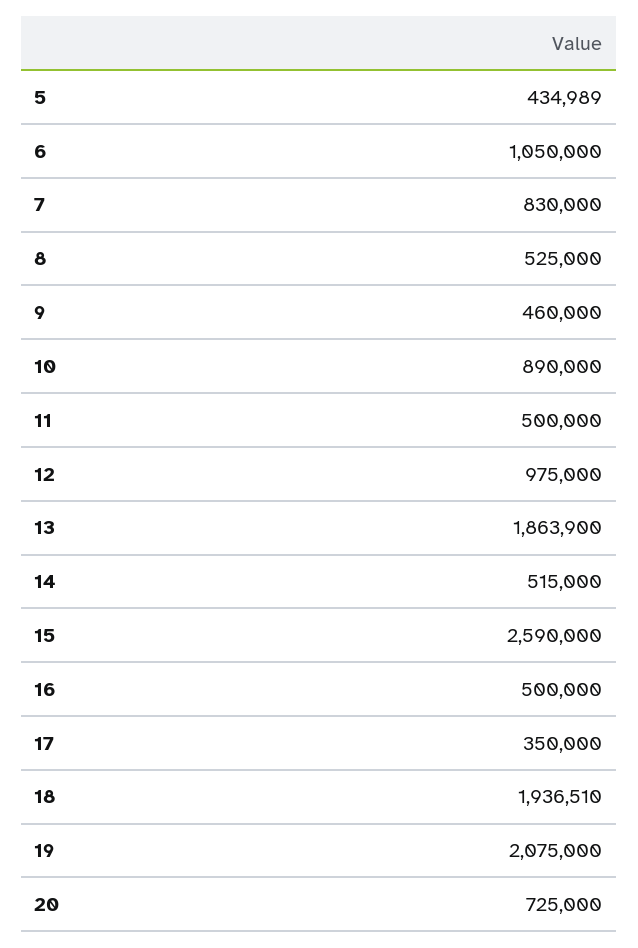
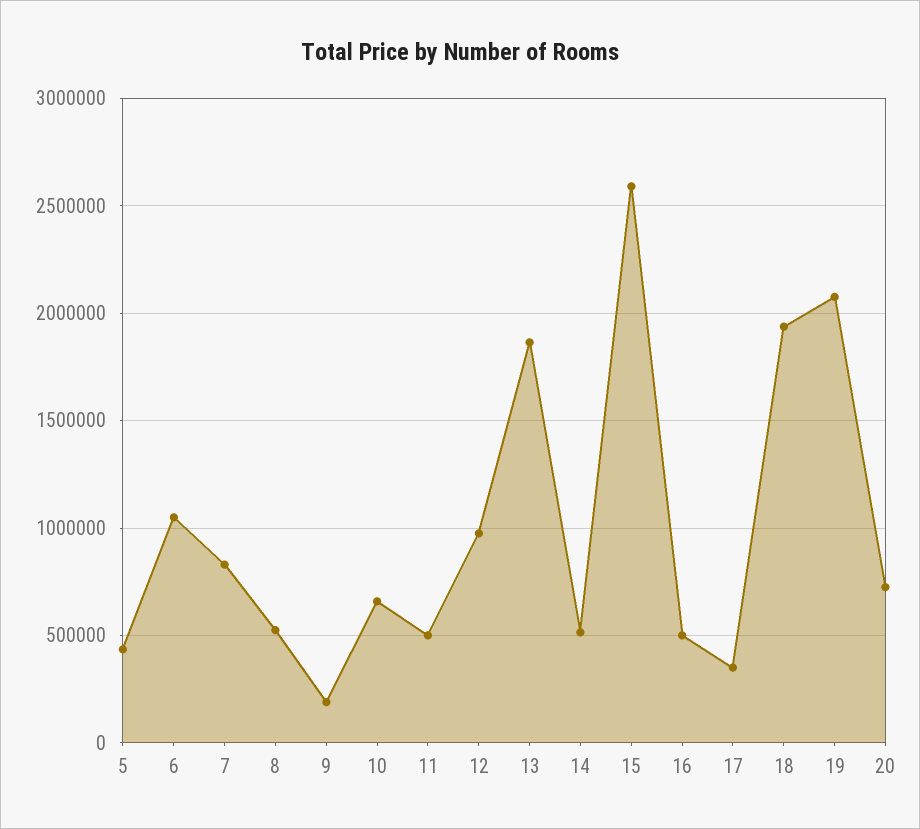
  {
    "5": 434989,
    "6": 1050000,
    "7": 830000,
    "8": 525000,
-   "9": 460000,
+   "9": 200000,
-   "10": 890000,
+   "10": 650000,
    "11": 500000,
    "12": 975000,
    "13": 1863900,
    "14": 515000,
    "15": 2590000,
    "16": 500000,
    "17": 350000,
    "18": 1936510,
    "19": 2075000,
    "20": 725000
  }

